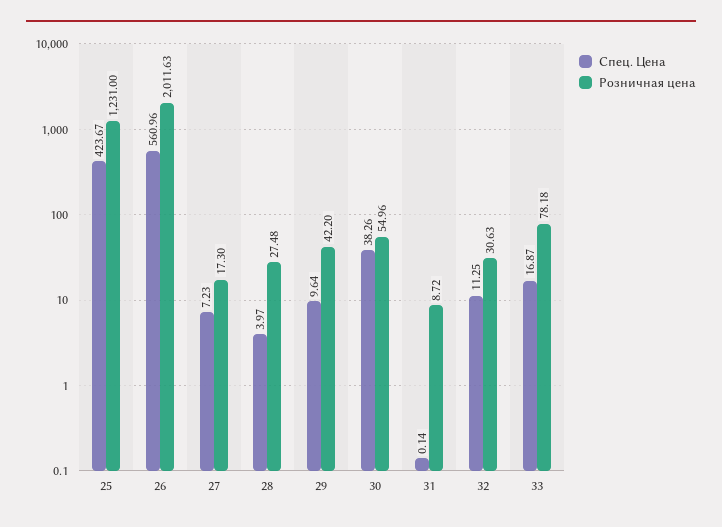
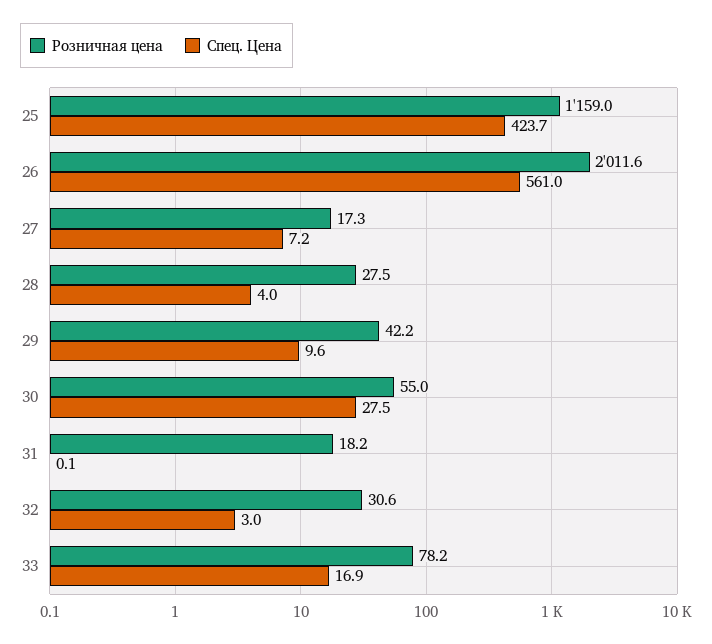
  {
    "Спец. Цена": {
      "25": 423.67,
      "26": 560.96,
      "27": 7.23,
      "28": 3.97,
      "29": 9.64,
-     "30": 38.26,
+     "30": 27.5,
      "31": 0.14,
-     "32": 11.25,
+     "32": 3,
      "33": 16.87
    },
    "Розничная цена": {
-     "25": 1231,
+     "25": 1159,
      "26": 2011.63,
      "27": 17.3,
      "28": 27.48,
      "29": 42.2,
      "30": 54.96,
-     "31": 8.72,
+     "31": 18.2,
      "32": 30.63,
      "33": 78.18
    }
  }

